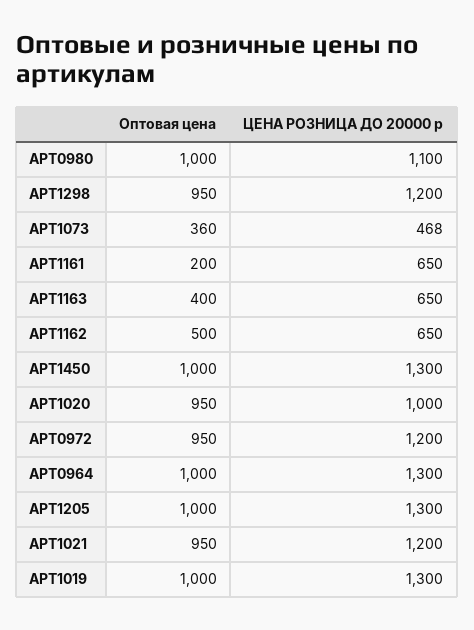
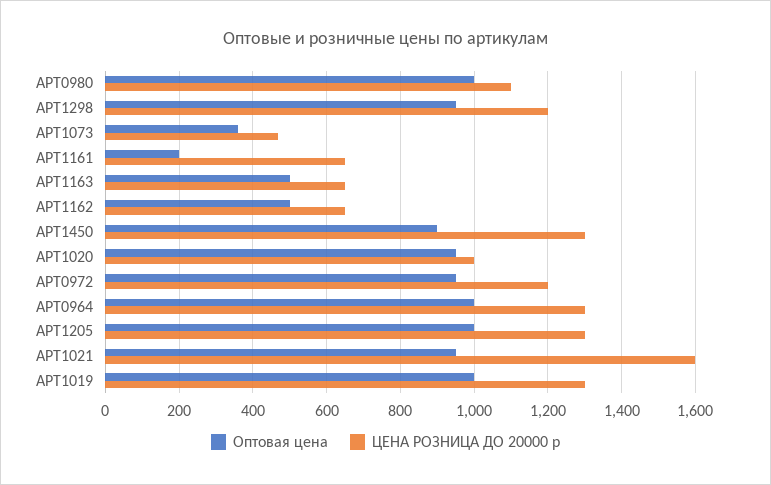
  {
    "Оптовая цена": {
      "АРТ0980": 1000,
      "АРТ1298": 950,
      "АРТ1073": 360,
      "АРТ1161": 200,
-     "АРТ1163": 400,
+     "АРТ1163": 500,
      "АРТ1162": 500,
-     "АРТ1450": 1000,
+     "АРТ1450": 900,
      "АРТ1020": 950,
      "АРТ0972": 950,
      "АРТ0964": 1000,
      "АРТ1205": 1000,
      "АРТ1021": 950,
      "АРТ1019": 1000
    },
    "ЦЕНА РОЗНИЦА ДО 20000 р": {
      "АРТ0980": 1100,
      "АРТ1298": 1200,
      "АРТ1073": 468,
      "АРТ1161": 650,
      "АРТ1163": 650,
      "АРТ1162": 650,
      "АРТ1450": 1300,
      "АРТ1020": 1000,
      "АРТ0972": 1200,
      "АРТ0964": 1300,
      "АРТ1205": 1300,
-     "АРТ1021": 1200,
+     "АРТ1021": 1600,
      "АРТ1019": 1300
    }
  }

